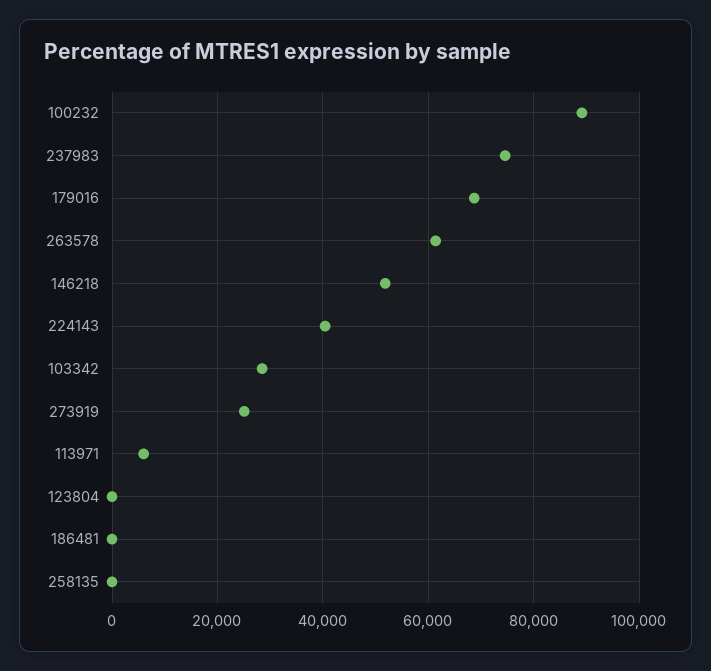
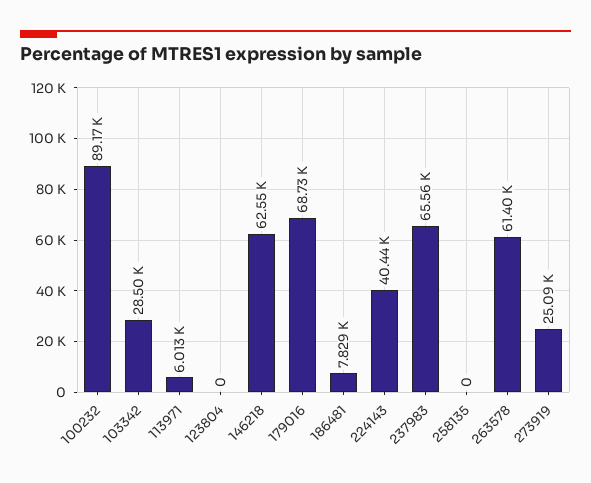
  {
    "100232": 89170,
-   "237983": 74000,
+   "237983": 65560,
    "179016": 68730,
    "263578": 61400,
-   "146218": 52000,
+   "146218": 62550,
    "224143": 40440,
    "103342": 28500,
    "273919": 25090,
    "113971": 6013,
    "123804": 0,
-   "186481": 0,
+   "186481": 7829,
    "258135": 0
  }

